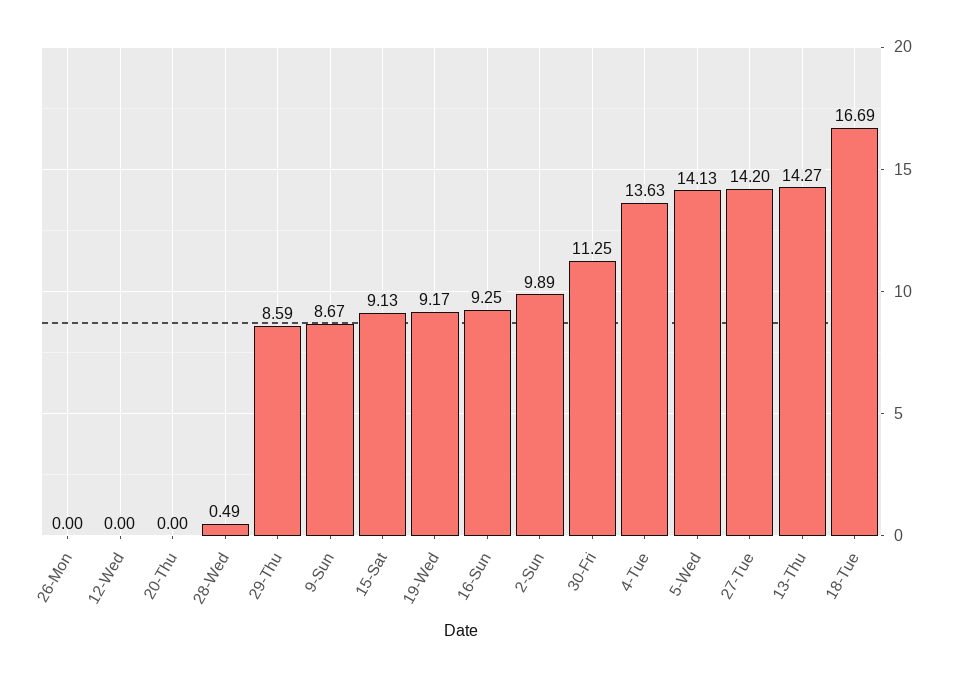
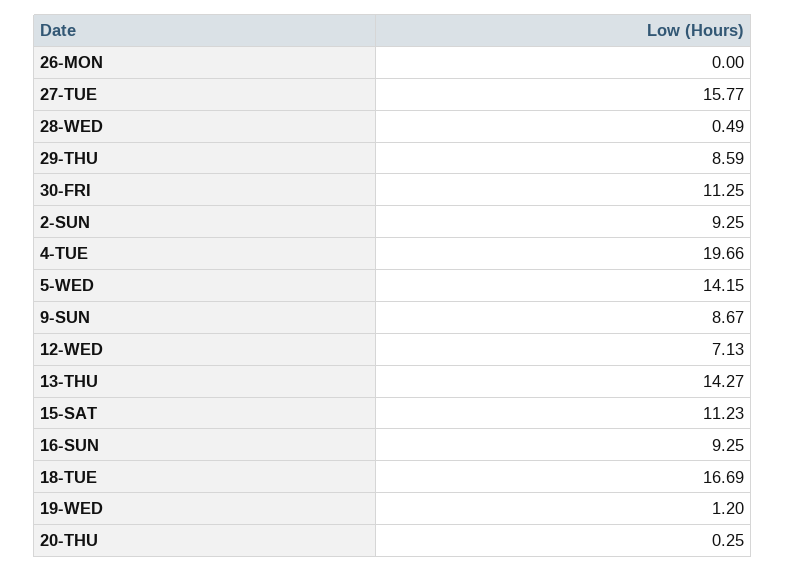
  {
    "26-Mon": 0,
-   "12-Wed": 0,
+   "12-Wed": 7.13,
-   "20-Thu": 0,
+   "20-Thu": 0.25,
    "28-Wed": 0.49,
    "29-Thu": 8.59,
    "9-Sun": 8.67,
-   "15-Sat": 9.13,
+   "15-Sat": 11.23,
-   "19-Wed": 9.17,
+   "19-Wed": 1.2,
    "16-Sun": 9.25,
-   "2-Sun": 9.89,
+   "2-Sun": 9.25,
    "30-Fri": 11.25,
-   "4-Tue": 13.63,
+   "4-Tue": 19.66,
-   "5-Wed": 14.13,
+   "5-Wed": 14.15,
-   "27-Tue": 14.2,
+   "27-Tue": 15.77,
    "13-Thu": 14.27,
    "18-Tue": 16.69
  }

